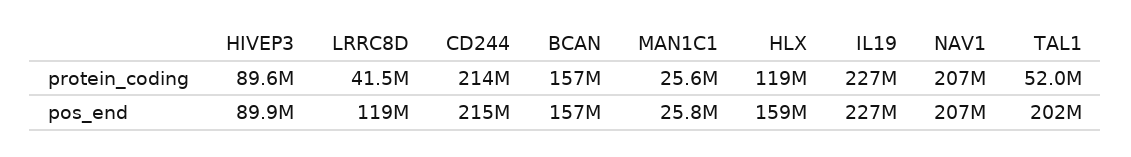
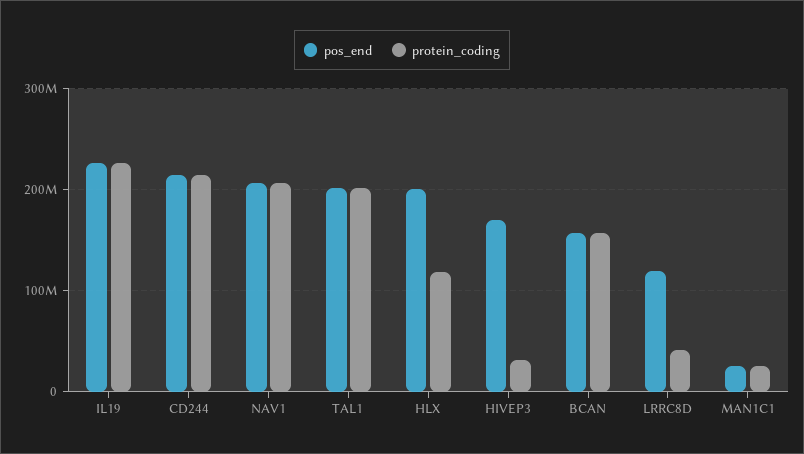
  {
    "protein_coding": {
-     "HIVEP3": 89600000,
+     "HIVEP3": 30000000,
      "LRRC8D": 41500000,
      "CD244": 214000000,
      "BCAN": 157000000,
      "MAN1C1": 25600000,
      "HLX": 119000000,
      "IL19": 227000000,
      "NAV1": 207000000,
-     "TAL1": 52000000
+     "TAL1": 200000000
    },
    "pos_end": {
-     "HIVEP3": 89900000,
+     "HIVEP3": 170000000,
      "LRRC8D": 119000000,
      "CD244": 215000000,
      "BCAN": 157000000,
      "MAN1C1": 25800000,
-     "HLX": 159000000,
+     "HLX": 200000000,
      "IL19": 227000000,
      "NAV1": 207000000,
      "TAL1": 202000000
    }
  }

